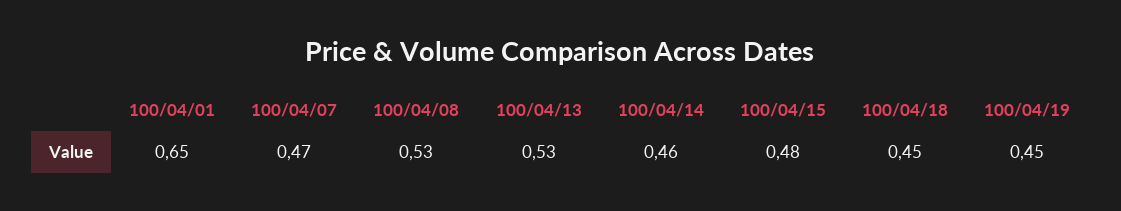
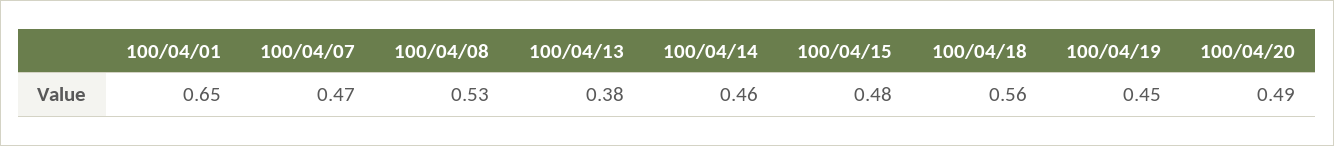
  {
    "100/04/01": 0.65,
    "100/04/07": 0.47,
    "100/04/08": 0.53,
-   "100/04/13": 0.53,
+   "100/04/13": 0.38,
    "100/04/14": 0.46,
    "100/04/15": 0.48,
-   "100/04/18": 0.45,
+   "100/04/18": 0.56,
-   "100/04/19": 0.45
+   "100/04/19": 0.45,
+   "100/04/20": 0.49
  }

